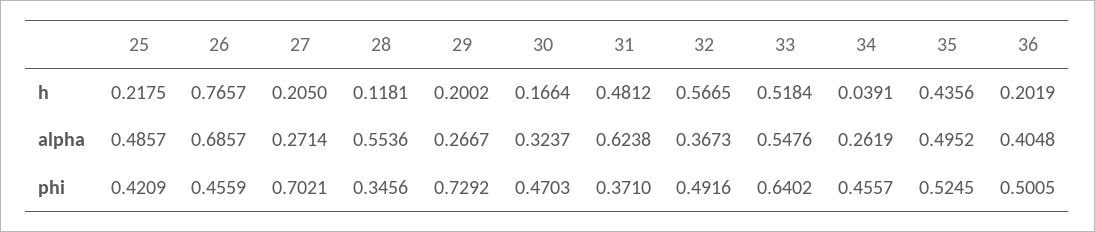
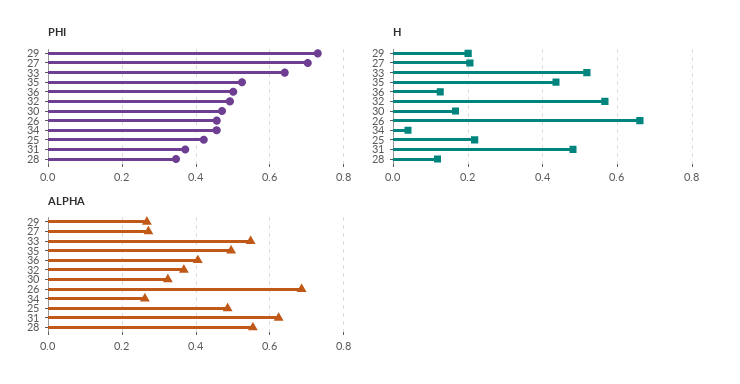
  {
    "h": {
      "25": 0.2175,
-     "26": 0.7657,
+     "26": 0.66,
      "27": 0.205,
      "28": 0.1181,
      "29": 0.2002,
      "30": 0.1664,
      "31": 0.4812,
      "32": 0.5665,
      "33": 0.5184,
      "34": 0.0391,
      "35": 0.4356,
-     "36": 0.2019
+     "36": 0.12
    },
    "alpha": {
      "25": 0.4857,
      "26": 0.6857,
      "27": 0.2714,
      "28": 0.5536,
      "29": 0.2667,
      "30": 0.3237,
      "31": 0.6238,
      "32": 0.3673,
      "33": 0.5476,
      "34": 0.2619,
      "35": 0.4952,
      "36": 0.4048
    },
    "phi": {
      "25": 0.4209,
      "26": 0.4559,
      "27": 0.7021,
      "28": 0.3456,
      "29": 0.7292,
      "30": 0.4703,
      "31": 0.371,
      "32": 0.4916,
      "33": 0.6402,
      "34": 0.4557,
      "35": 0.5245,
      "36": 0.5005
    }
  }

